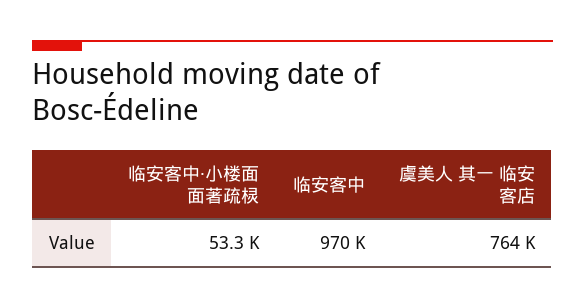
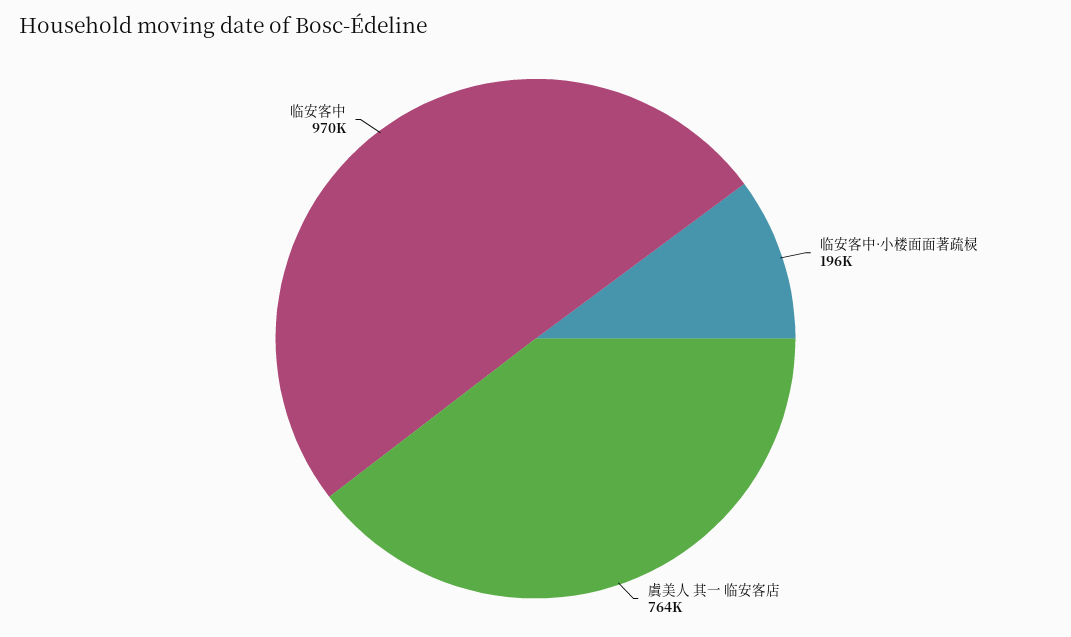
  {
-   "临安客中·小楼面面著疏棂": 53300,
+   "临安客中·小楼面面著疏棂": 196000,
    "临安客中": 970000,
    "虞美人 其一 临安客店": 764000
  }

